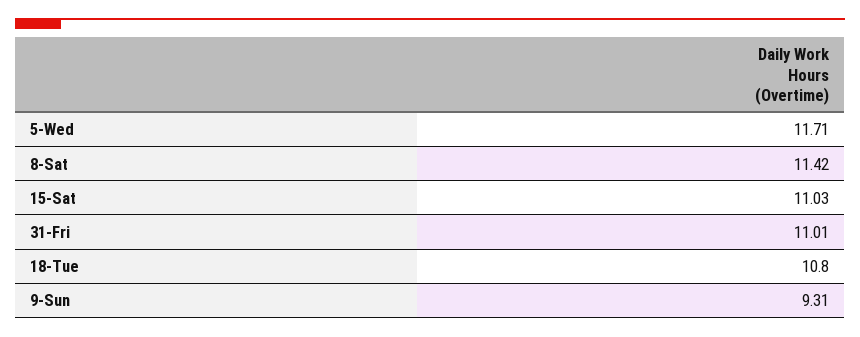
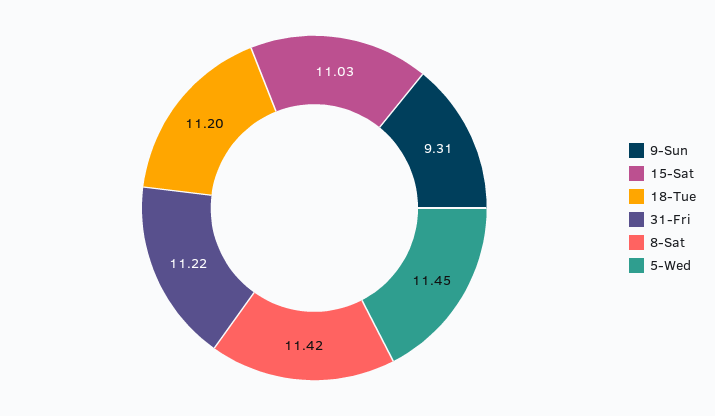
  {
-   "5-Wed": 11.71,
+   "5-Wed": 11.45,
    "8-Sat": 11.42,
    "15-Sat": 11.03,
-   "31-Fri": 11.01,
+   "31-Fri": 11.22,
-   "18-Tue": 10.8,
+   "18-Tue": 11.2,
    "9-Sun": 9.31
  }

